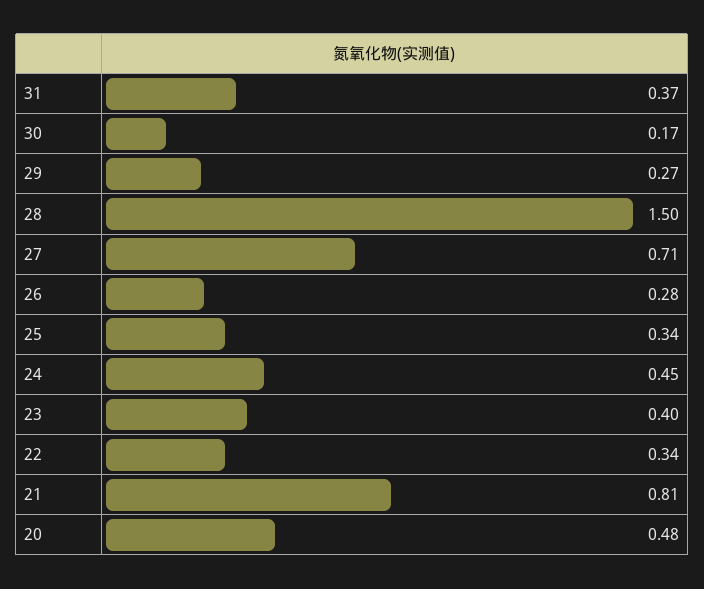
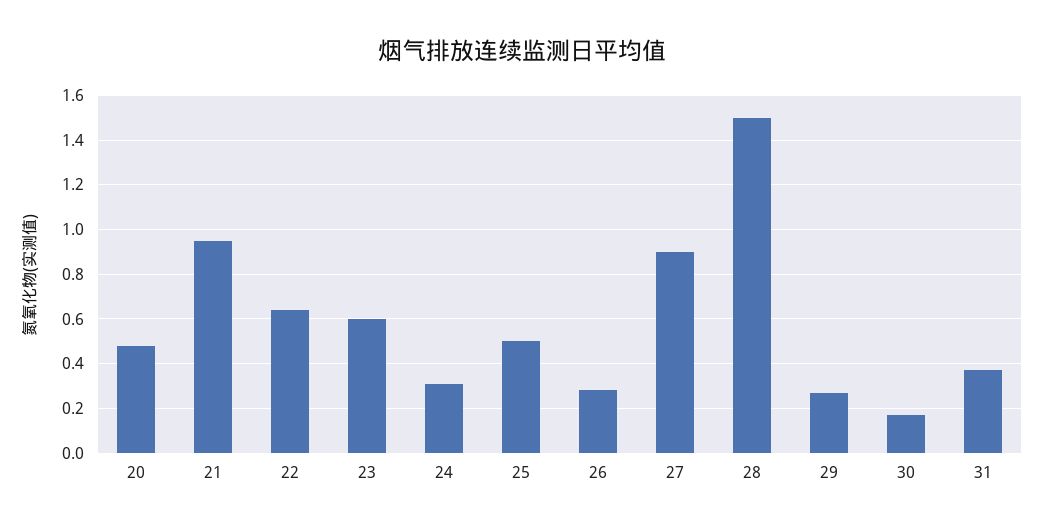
  {
    "31": 0.37,
    "30": 0.17,
    "29": 0.27,
    "28": 1.5,
-   "27": 0.71,
+   "27": 0.9,
    "26": 0.28,
-   "25": 0.34,
+   "25": 0.5,
-   "24": 0.45,
+   "24": 0.3,
-   "23": 0.4,
+   "23": 0.6,
-   "22": 0.34,
+   "22": 0.65,
-   "21": 0.81,
+   "21": 0.95,
    "20": 0.48
  }

